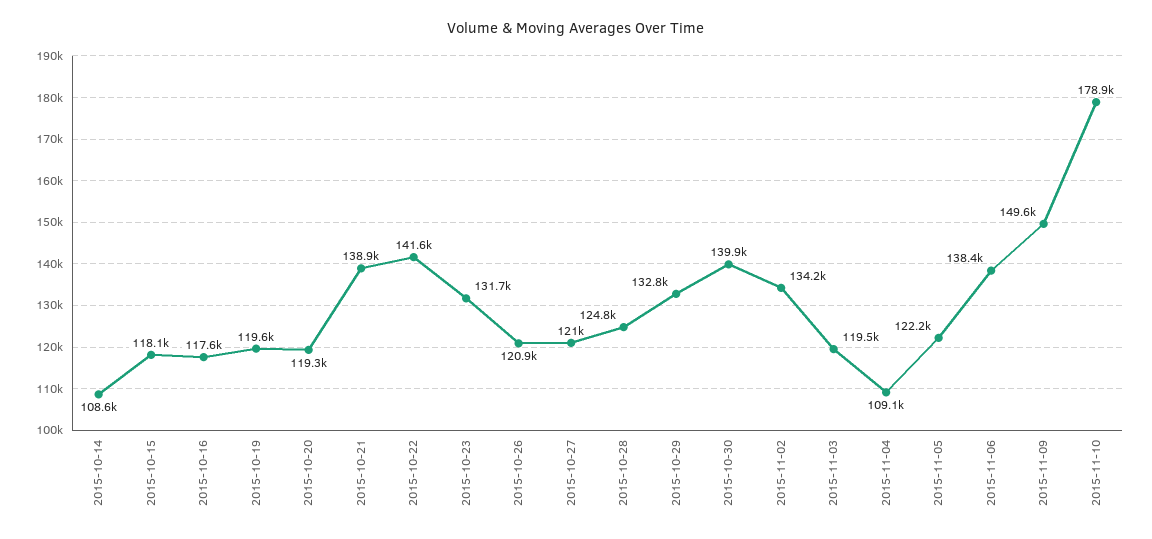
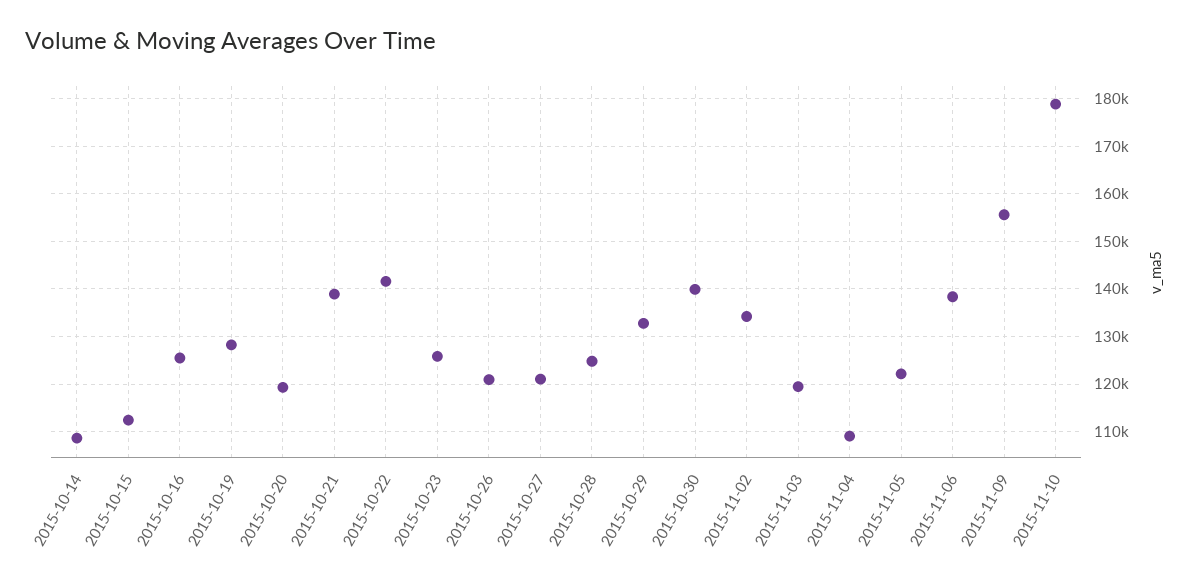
  {
    "2015-10-14": 108600,
-   "2015-10-15": 118100,
+   "2015-10-15": 112000,
-   "2015-10-16": 117600,
+   "2015-10-16": 126000,
-   "2015-10-19": 119600,
+   "2015-10-19": 128000,
    "2015-10-20": 119300,
    "2015-10-21": 138900,
    "2015-10-22": 141600,
-   "2015-10-23": 131700,
+   "2015-10-23": 126000,
    "2015-10-26": 120900,
    "2015-10-27": 121000,
    "2015-10-28": 124800,
    "2015-10-29": 132800,
    "2015-10-30": 139900,
    "2015-11-02": 134200,
    "2015-11-03": 119500,
    "2015-11-04": 109100,
    "2015-11-05": 122200,
    "2015-11-06": 138400,
-   "2015-11-09": 149600,
+   "2015-11-09": 156000,
    "2015-11-10": 178900
  }

